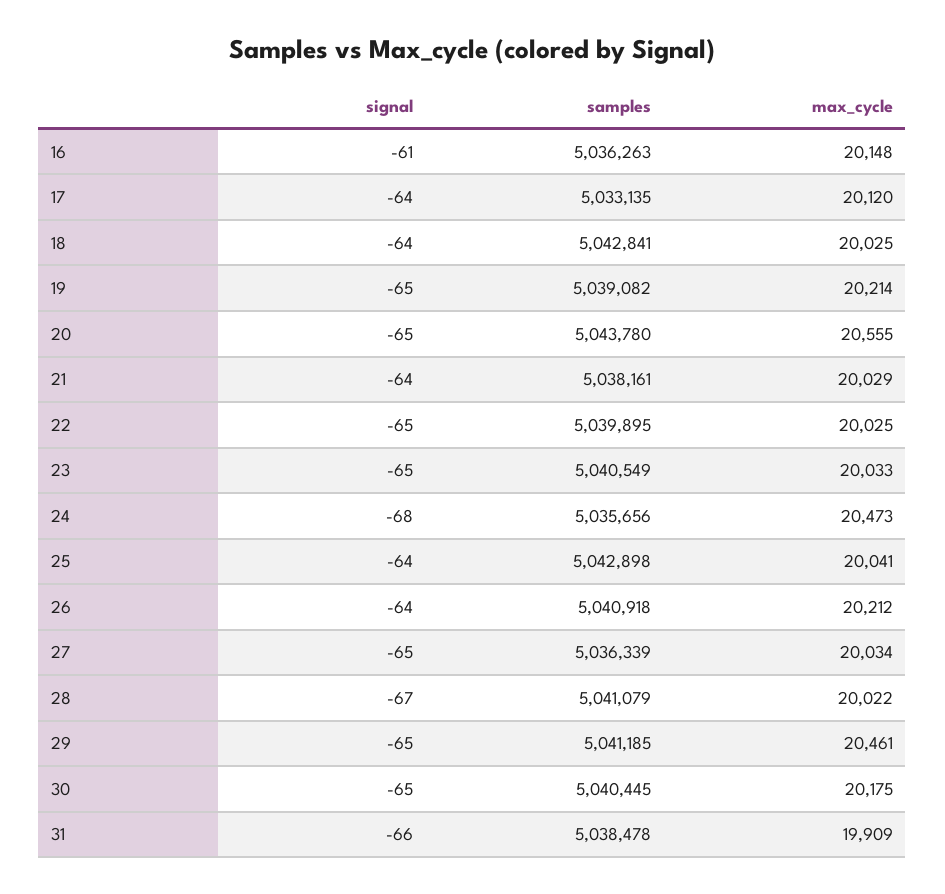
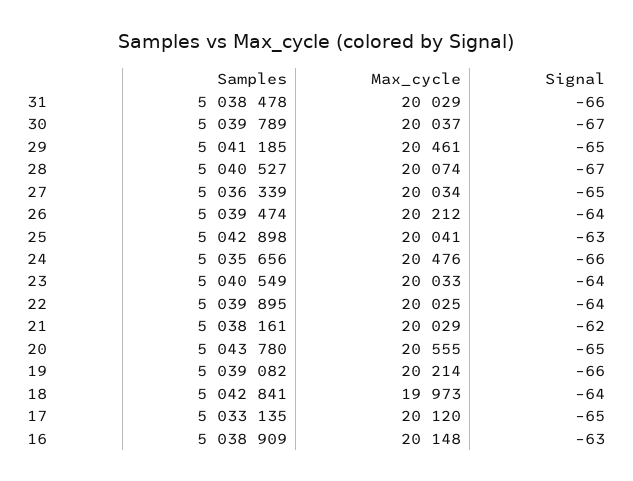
  {
    "signal": {
-     "16": -61,
+     "16": -63,
-     "17": -64,
+     "17": -65,
      "18": -64,
-     "19": -65,
+     "19": -66,
      "20": -65,
-     "21": -64,
+     "21": -62,
-     "22": -65,
+     "22": -64,
-     "23": -65,
+     "23": -64,
-     "24": -68,
+     "24": -66,
-     "25": -64,
+     "25": -63,
      "26": -64,
      "27": -65,
      "28": -67,
      "29": -65,
-     "30": -65,
+     "30": -67,
      "31": -66
    },
    "samples": {
-     "16": 5036263,
+     "16": 5038909,
      "17": 5033135,
      "18": 5042841,
      "19": 5039082,
      "20": 5043780,
      "21": 5038161,
      "22": 5039895,
      "23": 5040549,
      "24": 5035656,
      "25": 5042898,
-     "26": 5040918,
+     "26": 5039474,
      "27": 5036339,
-     "28": 5041079,
+     "28": 5040527,
      "29": 5041185,
-     "30": 5040445,
+     "30": 5039789,
      "31": 5038478
    },
    "max_cycle": {
      "16": 20148,
      "17": 20120,
-     "18": 20025,
+     "18": 19973,
      "19": 20214,
      "20": 20555,
      "21": 20029,
      "22": 20025,
      "23": 20033,
-     "24": 20473,
+     "24": 20476,
      "25": 20041,
      "26": 20212,
      "27": 20034,
-     "28": 20022,
+     "28": 20074,
      "29": 20461,
-     "30": 20175,
+     "30": 20037,
-     "31": 19909
+     "31": 20029
    }
  }

